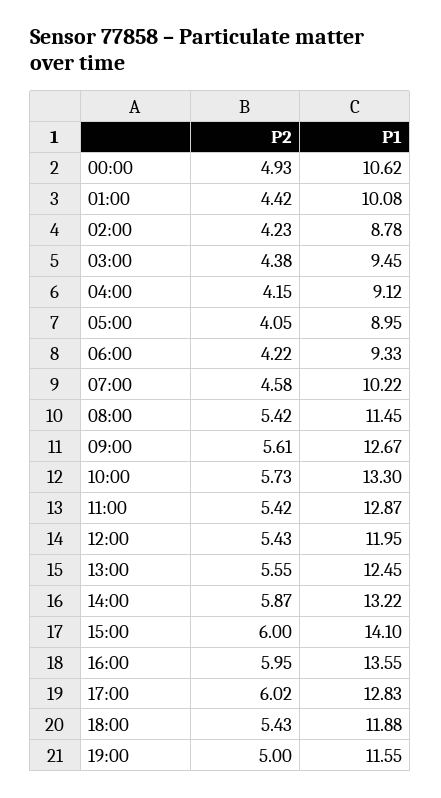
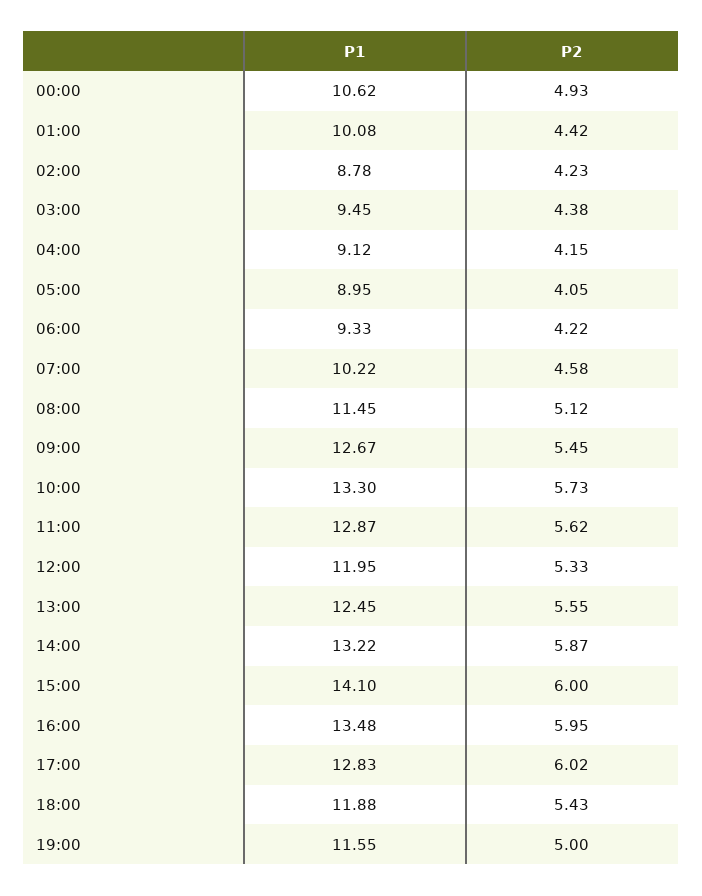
  {
    "P2": {
      "00:00": 4.93,
      "01:00": 4.42,
      "02:00": 4.23,
      "03:00": 4.38,
      "04:00": 4.15,
      "05:00": 4.05,
      "06:00": 4.22,
      "07:00": 4.58,
-     "08:00": 5.42,
+     "08:00": 5.12,
-     "09:00": 5.61,
+     "09:00": 5.45,
      "10:00": 5.73,
-     "11:00": 5.42,
+     "11:00": 5.62,
-     "12:00": 5.43,
+     "12:00": 5.33,
      "13:00": 5.55,
      "14:00": 5.87,
      "15:00": 6,
      "16:00": 5.95,
      "17:00": 6.02,
      "18:00": 5.43,
      "19:00": 5
    },
    "P1": {
      "00:00": 10.62,
      "01:00": 10.08,
      "02:00": 8.78,
      "03:00": 9.45,
      "04:00": 9.12,
      "05:00": 8.95,
      "06:00": 9.33,
      "07:00": 10.22,
      "08:00": 11.45,
      "09:00": 12.67,
      "10:00": 13.3,
      "11:00": 12.87,
      "12:00": 11.95,
      "13:00": 12.45,
      "14:00": 13.22,
      "15:00": 14.1,
-     "16:00": 13.55,
+     "16:00": 13.48,
      "17:00": 12.83,
      "18:00": 11.88,
      "19:00": 11.55
    }
  }

